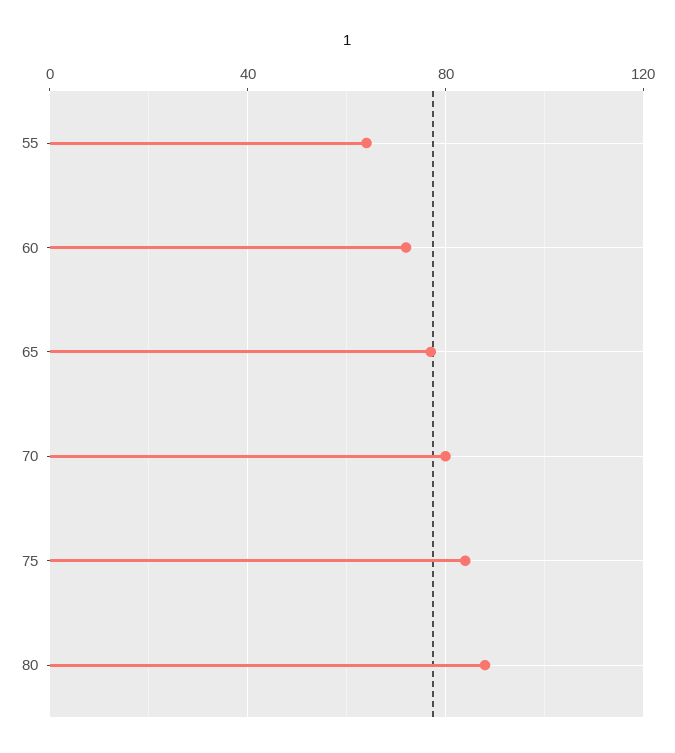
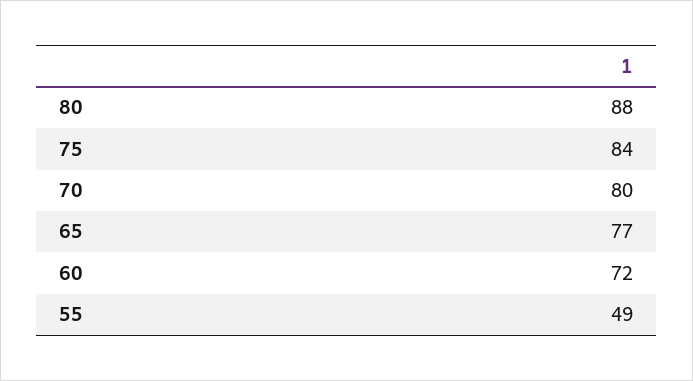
  {
-   "55": 65,
+   "55": 49,
    "60": 72,
    "65": 77,
    "70": 80,
    "75": 84,
    "80": 88
  }

